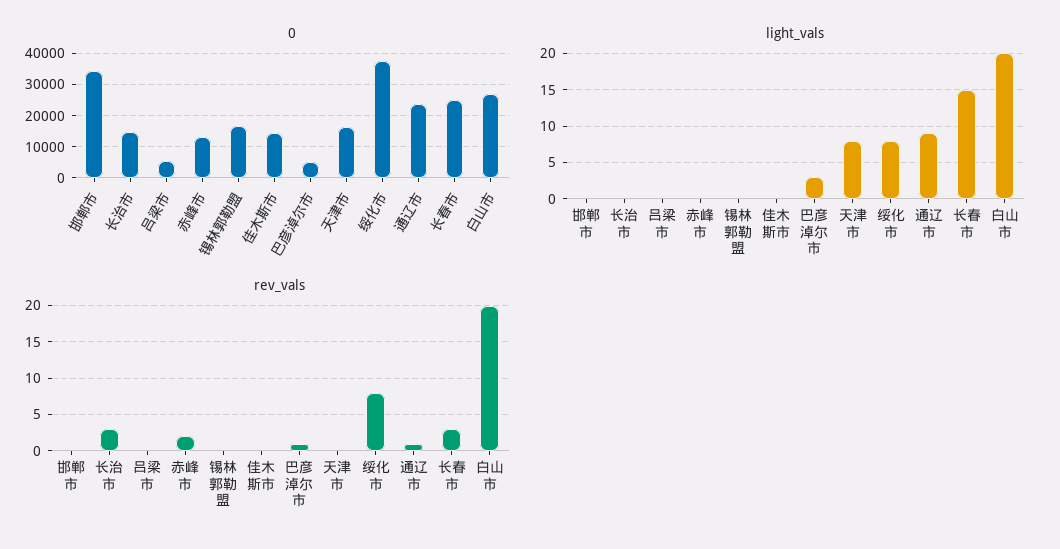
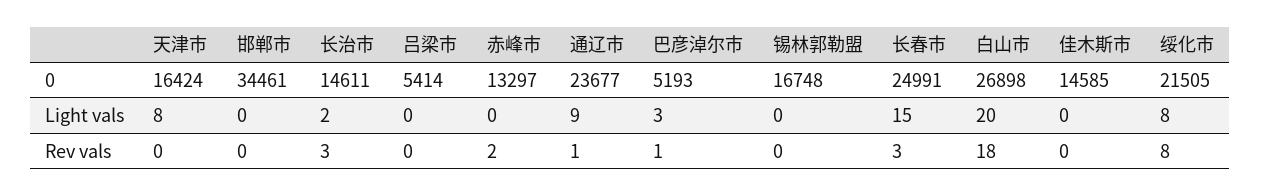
  {
    "0": {
      "邯郸市": 34461,
      "长治市": 14611,
      "吕梁市": 5414,
      "赤峰市": 13297,
      "锡林郭勒盟": 16748,
      "佳木斯市": 14585,
      "巴彦淖尔市": 5193,
      "天津市": 16424,
-     "绥化市": 38000,
+     "绥化市": 21505,
      "通辽市": 23677,
      "长春市": 24991,
      "白山市": 26898
    },
    "light_vals": {
      "邯郸市": 0,
-     "长治市": 0,
+     "长治市": 2,
      "吕梁市": 0,
      "赤峰市": 0,
      "锡林郭勒盟": 0,
      "佳木斯市": 0,
      "巴彦淖尔市": 3,
      "天津市": 8,
      "绥化市": 8,
      "通辽市": 9,
      "长春市": 15,
      "白山市": 20
    },
    "rev_vals": {
      "邯郸市": 0,
      "长治市": 3,
      "吕梁市": 0,
      "赤峰市": 2,
      "锡林郭勒盟": 0,
      "佳木斯市": 0,
      "巴彦淖尔市": 1,
      "天津市": 0,
      "绥化市": 8,
      "通辽市": 1,
      "长春市": 3,
-     "白山市": 20
+     "白山市": 18
    }
  }

